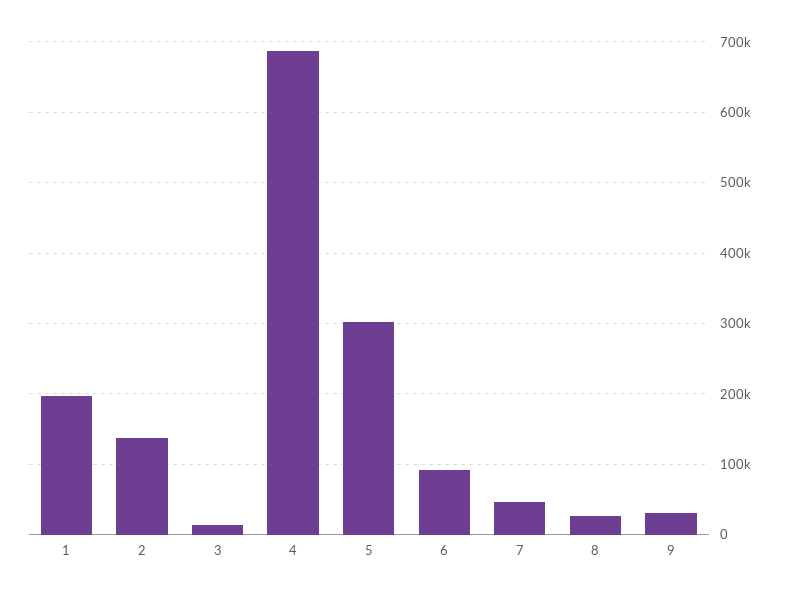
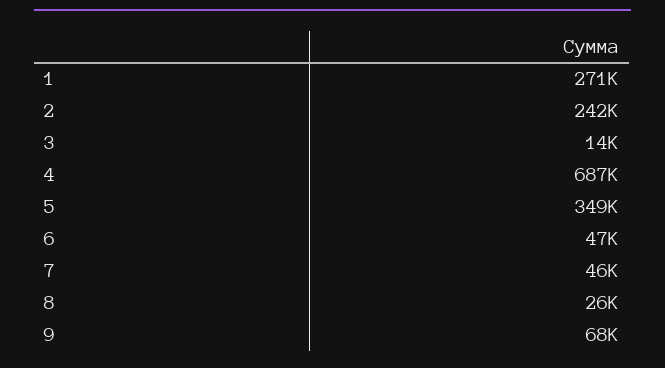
  {
-   "1": 200000,
+   "1": 271000,
-   "2": 140000,
+   "2": 242000,
    "3": 14000,
    "4": 687000,
-   "5": 300000,
+   "5": 349000,
-   "6": 90000,
+   "6": 47000,
    "7": 46000,
    "8": 26000,
-   "9": 30000
+   "9": 68000
  }

